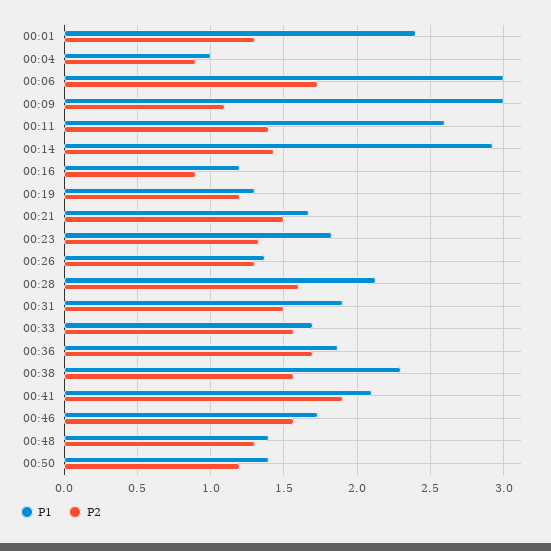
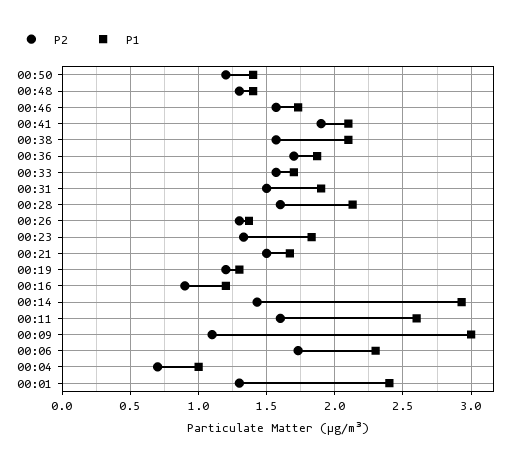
  {
    "P1": {
      "00:01": 2.4,
      "00:04": 1,
-     "00:06": 3,
+     "00:06": 2.3,
      "00:09": 3,
      "00:11": 2.6,
      "00:14": 2.95,
      "00:16": 1.2,
      "00:19": 1.3,
      "00:21": 1.65,
      "00:23": 1.85,
      "00:26": 1.35,
      "00:28": 2.15,
      "00:31": 1.9,
      "00:33": 1.7,
      "00:36": 1.85,
-     "00:38": 2.3,
+     "00:38": 2.1,
      "00:41": 2.1,
      "00:46": 1.75,
      "00:48": 1.4,
      "00:50": 1.4
    },
    "P2": {
      "00:01": 1.3,
-     "00:04": 0.9,
+     "00:04": 0.7,
      "00:06": 1.75,
      "00:09": 1.1,
-     "00:11": 1.4,
+     "00:11": 1.6,
      "00:14": 1.45,
      "00:16": 0.9,
      "00:19": 1.2,
      "00:21": 1.5,
      "00:23": 1.35,
      "00:26": 1.3,
      "00:28": 1.6,
      "00:31": 1.5,
      "00:33": 1.55,
      "00:36": 1.7,
      "00:38": 1.55,
      "00:41": 1.9,
      "00:46": 1.55,
      "00:48": 1.3,
      "00:50": 1.2
    }
  }

